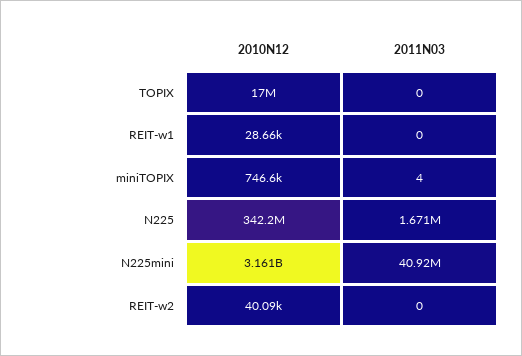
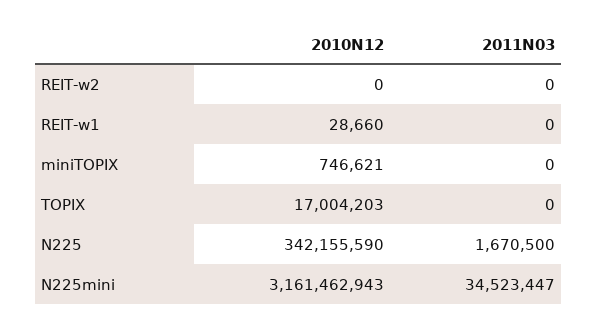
  {
    "2010N12": {
      "TOPIX": 17004203,
      "REIT-w1": 28660,
      "miniTOPIX": 746621,
      "N225": 342155590,
      "N225mini": 3161462943,
-     "REIT-w2": 40090
+     "REIT-w2": 0
    },
    "2011N03": {
      "TOPIX": 0,
      "REIT-w1": 0,
-     "miniTOPIX": 4,
+     "miniTOPIX": 0,
      "N225": 1670500,
-     "N225mini": 40920000,
+     "N225mini": 34523447,
      "REIT-w2": 0
    }
  }

